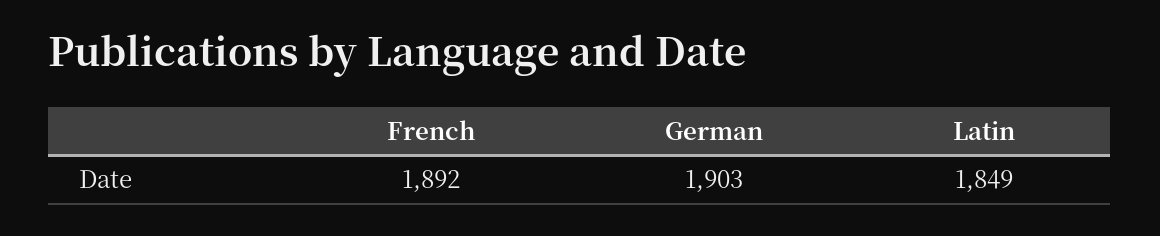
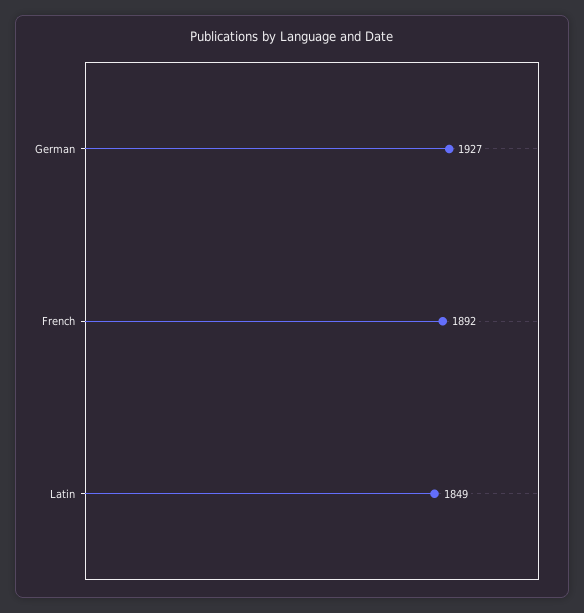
  {
    "French": 1892,
-   "German": 1903,
+   "German": 1927,
    "Latin": 1849
  }

